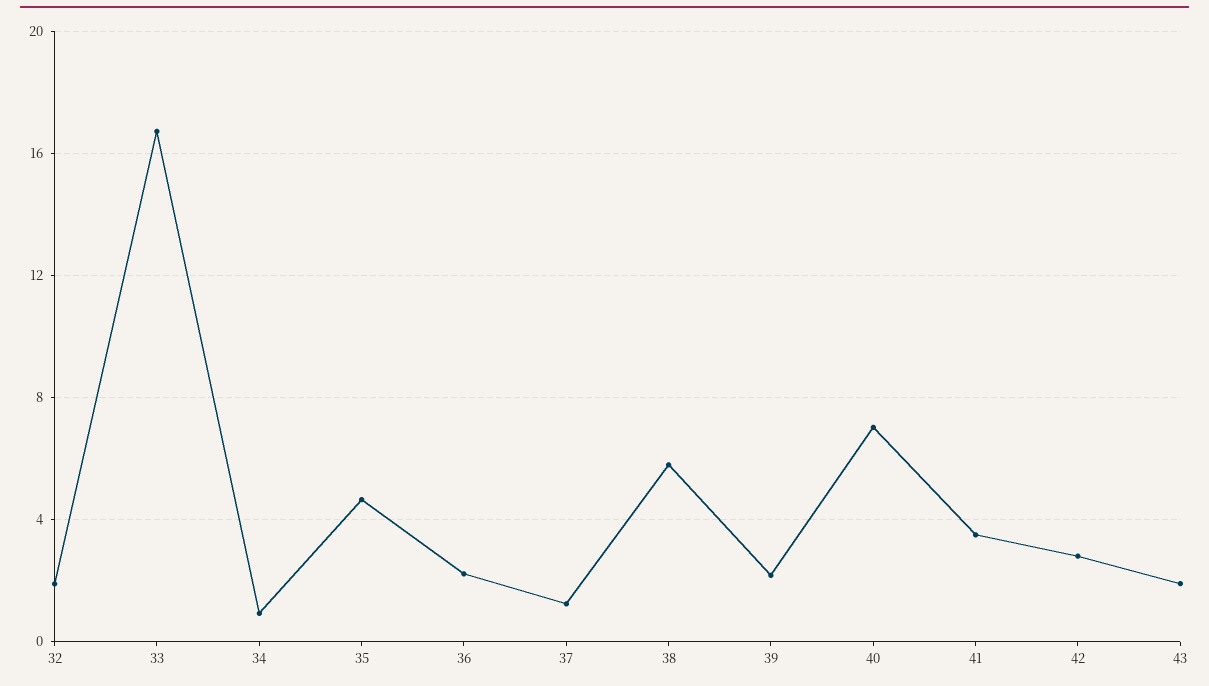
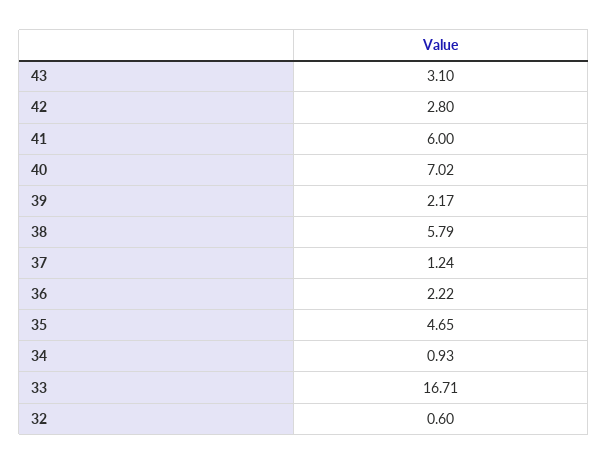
  {
-   "32": 2,
+   "32": 0.6,
    "33": 16.71,
    "34": 0.93,
    "35": 4.65,
    "36": 2.22,
    "37": 1.24,
    "38": 5.79,
    "39": 2.17,
    "40": 7.02,
-   "41": 3.5,
+   "41": 6,
    "42": 2.8,
-   "43": 2
+   "43": 3.1
  }

